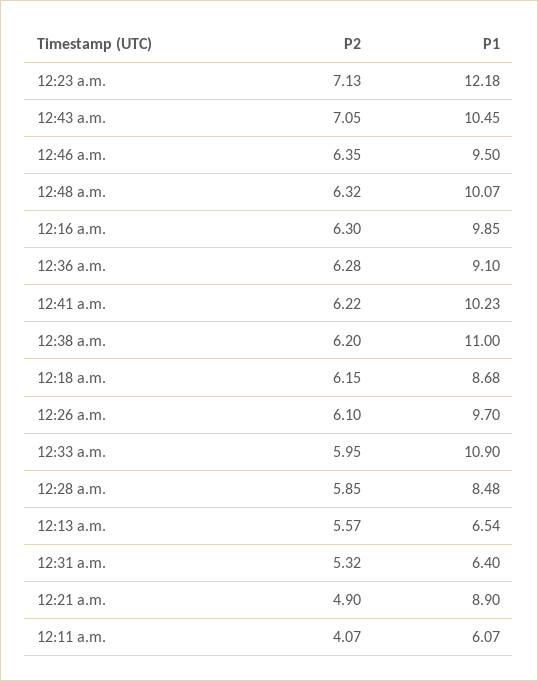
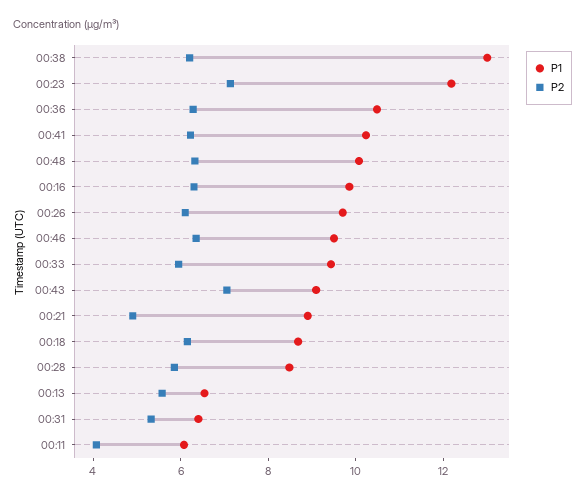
  {
    "P2": {
      "12:23 a.m.": 7.13,
      "12:43 a.m.": 7.05,
      "12:46 a.m.": 6.35,
      "12:48 a.m.": 6.32,
      "12:16 a.m.": 6.3,
      "12:36 a.m.": 6.28,
      "12:41 a.m.": 6.22,
      "12:38 a.m.": 6.2,
      "12:18 a.m.": 6.15,
      "12:26 a.m.": 6.1,
      "12:33 a.m.": 5.95,
      "12:28 a.m.": 5.85,
      "12:13 a.m.": 5.57,
      "12:31 a.m.": 5.32,
      "12:21 a.m.": 4.9,
      "12:11 a.m.": 4.07
    },
    "P1": {
      "12:23 a.m.": 12.18,
-     "12:43 a.m.": 10.45,
+     "12:43 a.m.": 9,
      "12:46 a.m.": 9.5,
      "12:48 a.m.": 10.07,
      "12:16 a.m.": 9.85,
-     "12:36 a.m.": 9.1,
+     "12:36 a.m.": 10.5,
      "12:41 a.m.": 10.23,
-     "12:38 a.m.": 11,
+     "12:38 a.m.": 13,
      "12:18 a.m.": 8.68,
      "12:26 a.m.": 9.7,
-     "12:33 a.m.": 10.9,
+     "12:33 a.m.": 9.5,
      "12:28 a.m.": 8.48,
      "12:13 a.m.": 6.54,
      "12:31 a.m.": 6.4,
      "12:21 a.m.": 8.9,
      "12:11 a.m.": 6.07
    }
  }

